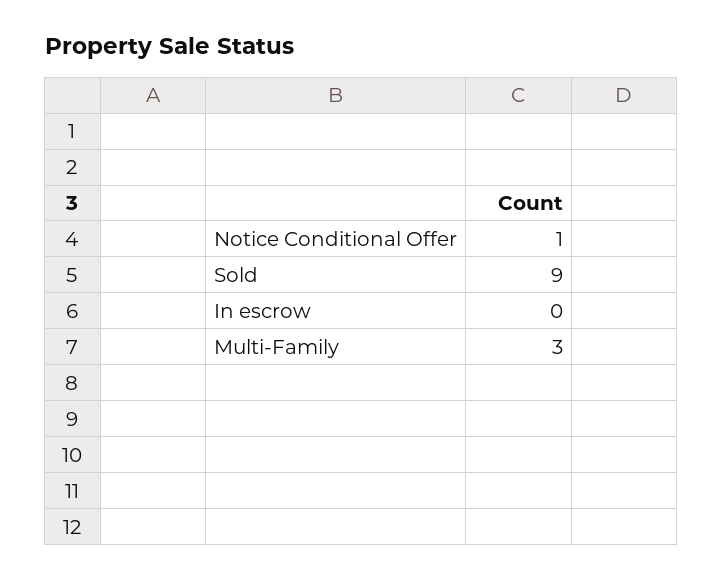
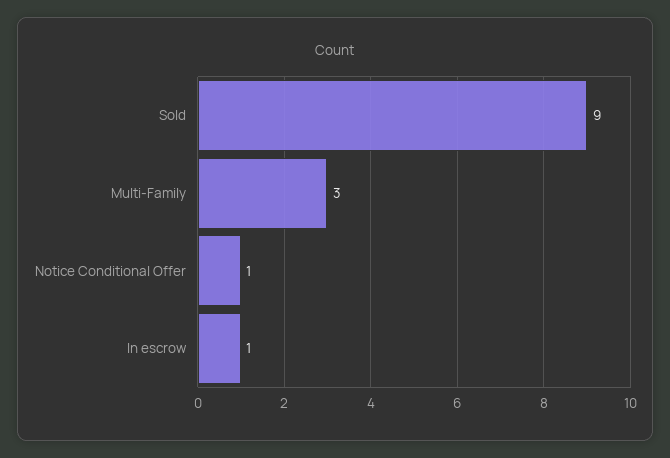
  {
    "Notice Conditional Offer": 1,
    "Sold": 9,
-   "In escrow": 0,
+   "In escrow": 1,
    "Multi-Family": 3
  }

